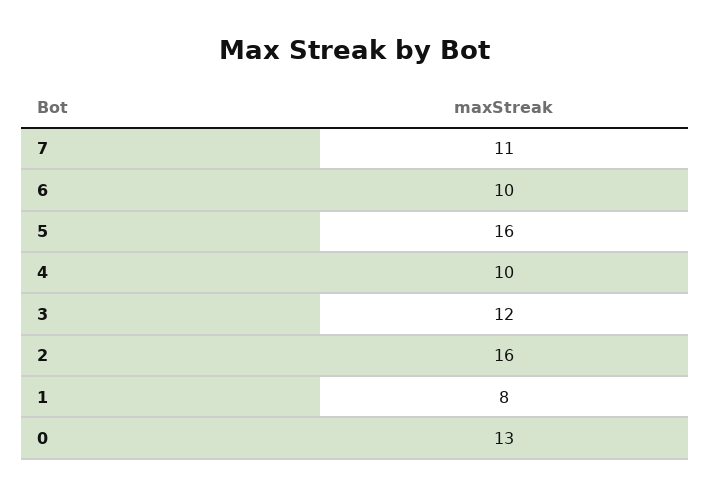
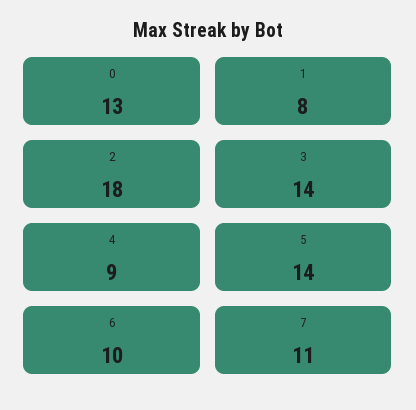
  {
    "7": 11,
    "6": 10,
-   "5": 16,
+   "5": 14,
-   "4": 10,
+   "4": 9,
-   "3": 12,
+   "3": 14,
-   "2": 16,
+   "2": 18,
    "1": 8,
    "0": 13
  }

